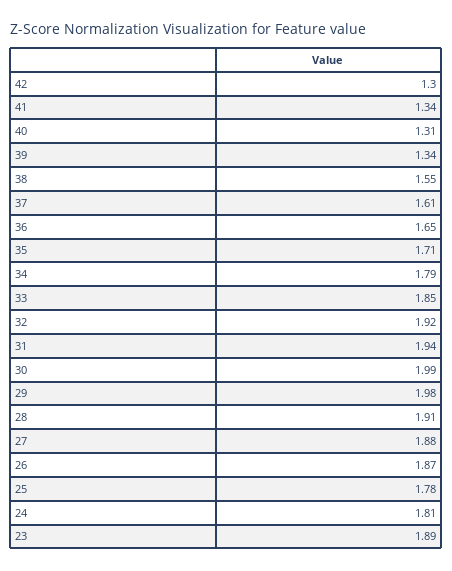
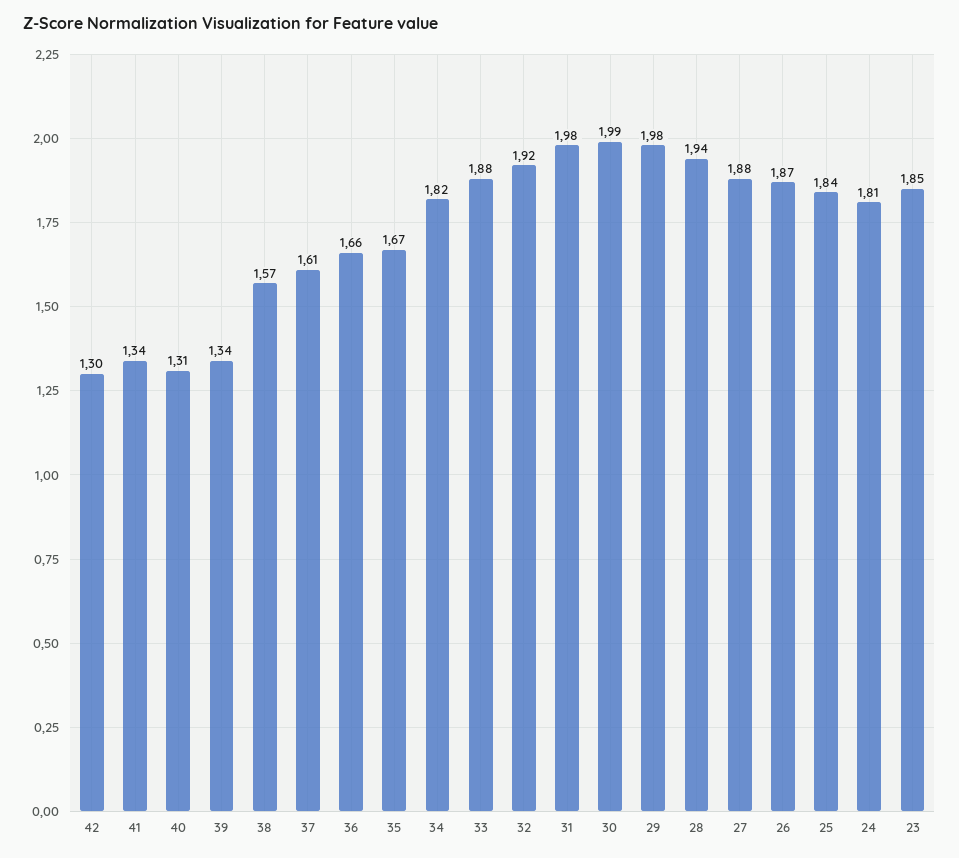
  {
    "42": 1.3,
    "41": 1.34,
    "40": 1.31,
    "39": 1.34,
-   "38": 1.55,
+   "38": 1.57,
    "37": 1.61,
-   "36": 1.65,
+   "36": 1.66,
-   "35": 1.71,
+   "35": 1.67,
-   "34": 1.79,
+   "34": 1.82,
-   "33": 1.85,
+   "33": 1.88,
    "32": 1.92,
-   "31": 1.94,
+   "31": 1.98,
    "30": 1.99,
    "29": 1.98,
-   "28": 1.91,
+   "28": 1.94,
    "27": 1.88,
    "26": 1.87,
-   "25": 1.78,
+   "25": 1.84,
    "24": 1.81,
-   "23": 1.89
+   "23": 1.85
  }

